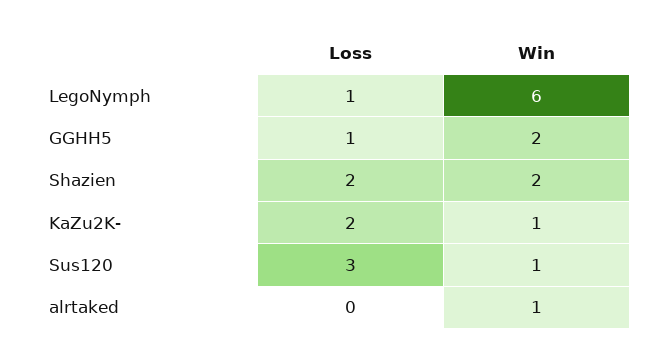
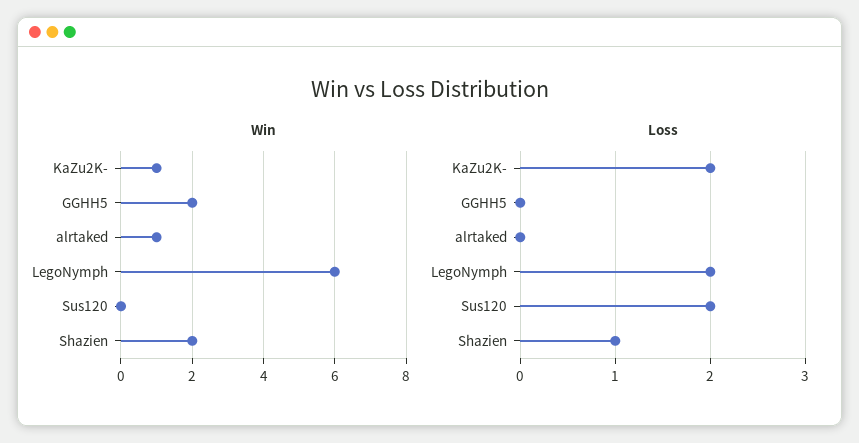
  {
    "Loss": {
-     "LegoNymph": 1,
+     "LegoNymph": 2,
-     "GGHH5": 1,
+     "GGHH5": 0,
-     "Shazien": 2,
+     "Shazien": 1,
      "KaZu2K-": 2,
-     "Sus120": 3,
+     "Sus120": 2,
      "alrtaked": 0
    },
    "Win": {
      "LegoNymph": 6,
      "GGHH5": 2,
      "Shazien": 2,
      "KaZu2K-": 1,
-     "Sus120": 1,
+     "Sus120": 0,
      "alrtaked": 1
    }
  }

